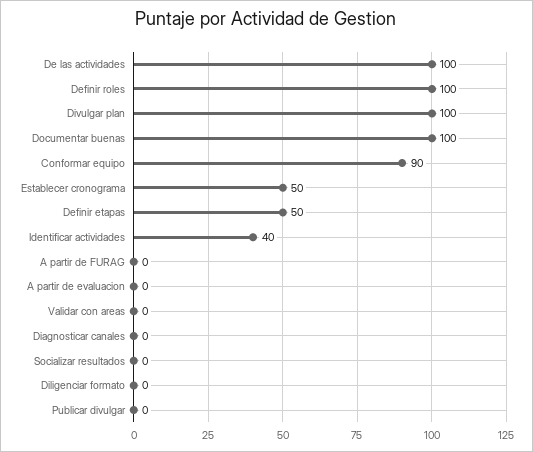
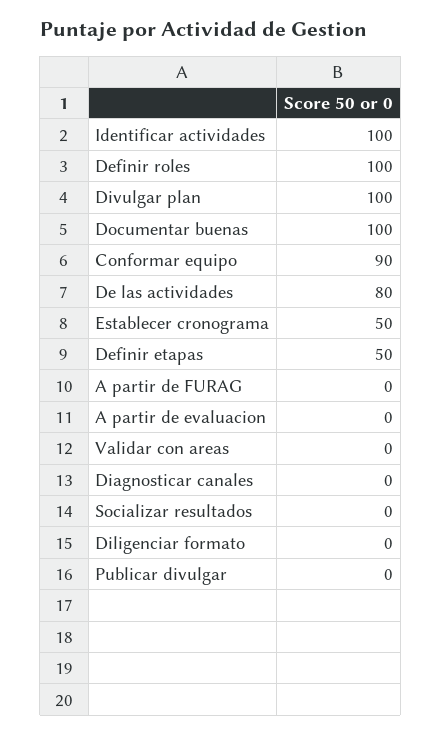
  {
-   "De las actividades": 100,
+   "De las actividades": 80,
    "Definir roles": 100,
    "Divulgar plan": 100,
    "Documentar buenas": 100,
    "Conformar equipo": 90,
    "Establecer cronograma": 50,
    "Definir etapas": 50,
-   "Identificar actividades": 40,
+   "Identificar actividades": 100,
    "A partir de FURAG": 0,
    "A partir de evaluacion": 0,
    "Validar con areas": 0,
    "Diagnosticar canales": 0,
    "Socializar resultados": 0,
    "Diligenciar formato": 0,
    "Publicar divulgar": 0
  }

